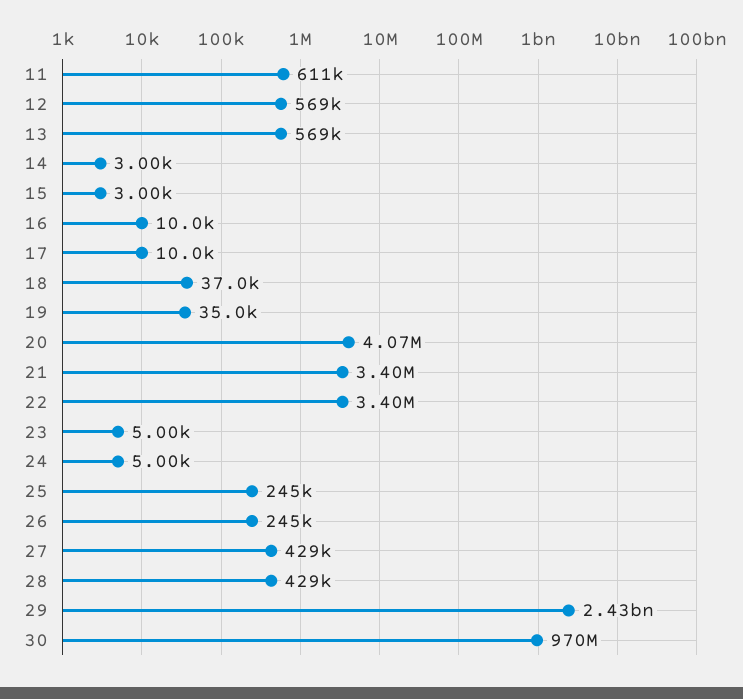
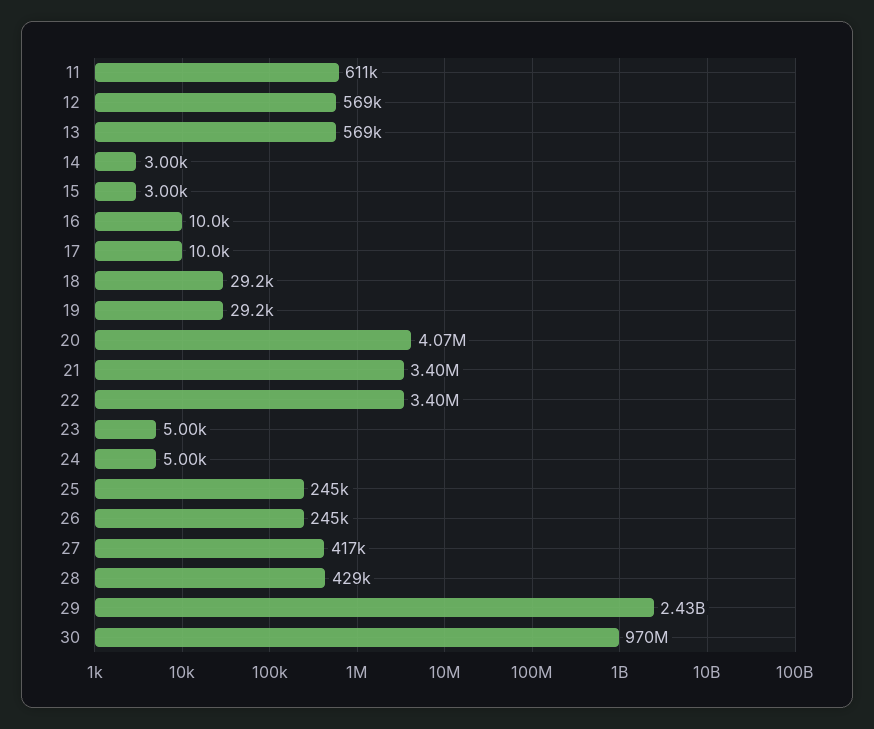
  {
    "11": 611000,
    "12": 569000,
    "13": 569000,
    "14": 3000,
    "15": 3000,
    "16": 10000,
    "17": 10000,
-   "18": 37000,
+   "18": 29200,
-   "19": 35000,
+   "19": 29200,
    "20": 4070000,
    "21": 3400000,
    "22": 3400000,
    "23": 5000,
    "24": 5000,
    "25": 245000,
    "26": 245000,
-   "27": 429000,
+   "27": 417000,
    "28": 429000,
    "29": 2430000000,
    "30": 970000000
  }

